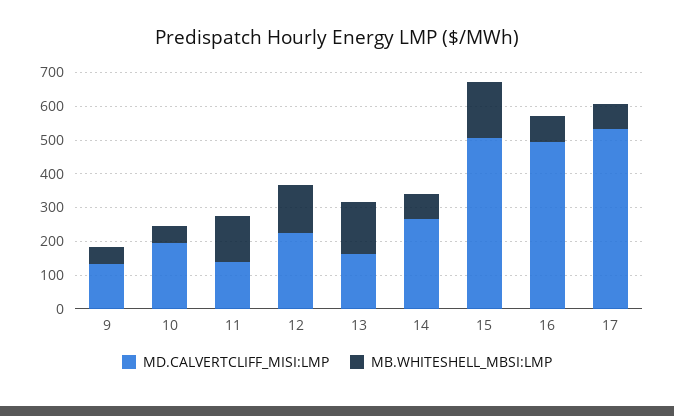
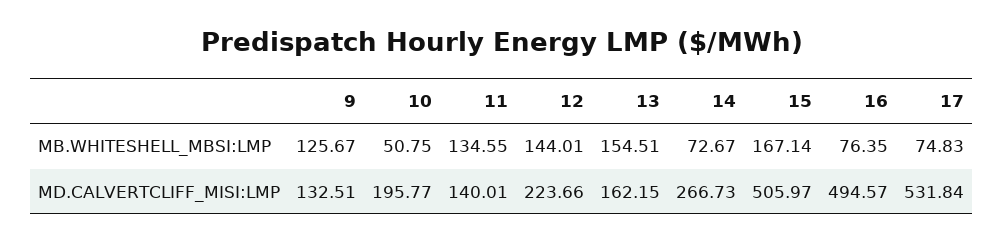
  {
    "MD.CALVERTCLIFF_MISI:LMP": {
      "9": 132.51,
      "10": 195.77,
      "11": 140.01,
      "12": 223.66,
      "13": 162.15,
      "14": 266.73,
      "15": 505.97,
      "16": 494.57,
      "17": 531.84
    },
    "MB.WHITESHELL_MBSI:LMP": {
-     "9": 50,
+     "9": 125.67,
      "10": 50.75,
      "11": 134.55,
      "12": 144.01,
      "13": 154.51,
      "14": 72.67,
      "15": 167.14,
      "16": 76.35,
      "17": 74.83
    }
  }

